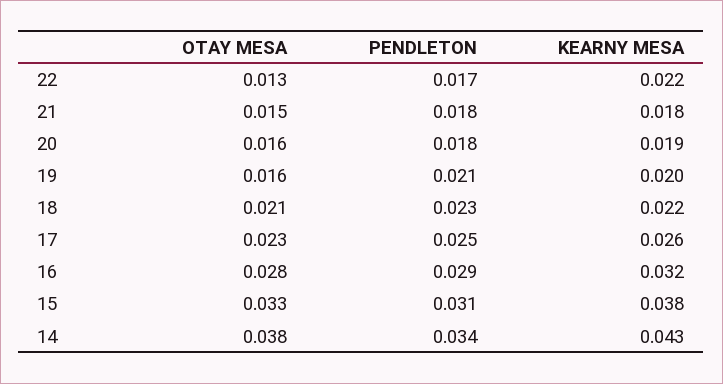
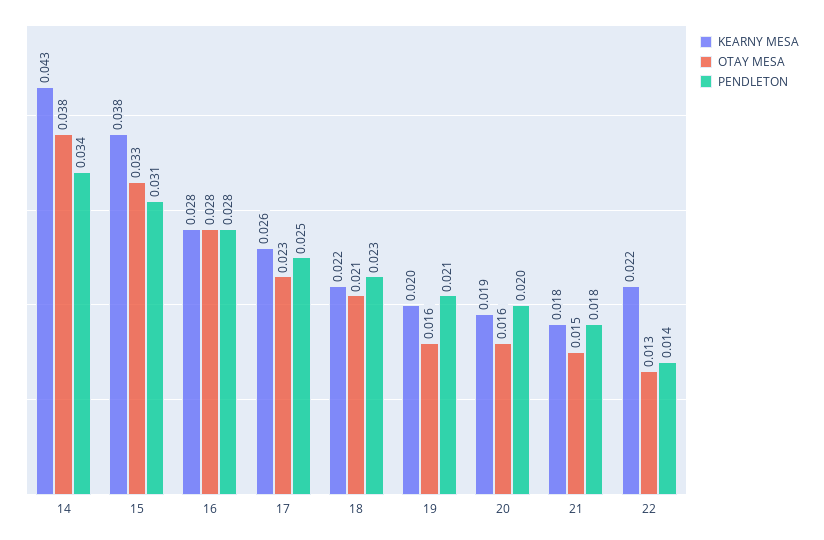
  {
    "OTAY MESA": {
      "22": 0.013,
      "21": 0.015,
      "20": 0.016,
      "19": 0.016,
      "18": 0.021,
      "17": 0.023,
      "16": 0.028,
      "15": 0.033,
      "14": 0.038
    },
    "PENDLETON": {
-     "22": 0.017,
+     "22": 0.014,
      "21": 0.018,
-     "20": 0.018,
+     "20": 0.02,
      "19": 0.021,
      "18": 0.023,
      "17": 0.025,
-     "16": 0.029,
+     "16": 0.028,
      "15": 0.031,
      "14": 0.034
    },
    "KEARNY MESA": {
      "22": 0.022,
      "21": 0.018,
      "20": 0.019,
      "19": 0.02,
      "18": 0.022,
      "17": 0.026,
-     "16": 0.032,
+     "16": 0.028,
      "15": 0.038,
      "14": 0.043
    }
  }

